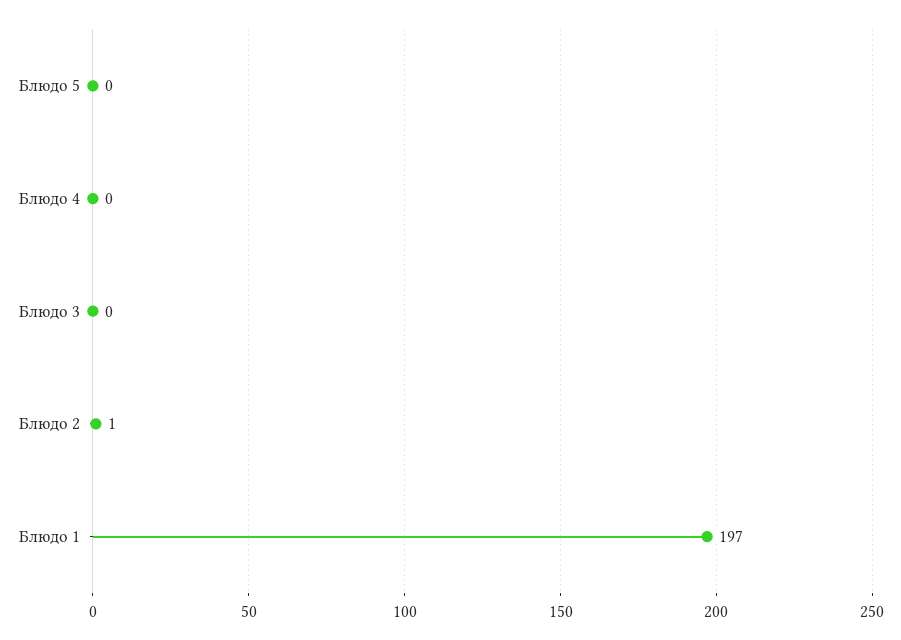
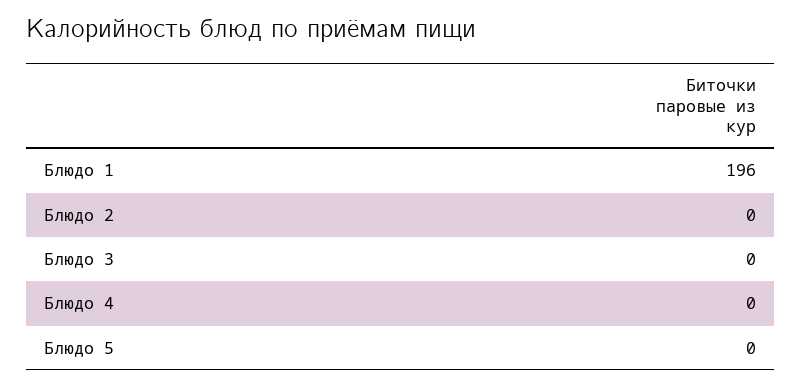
  {
    "Блюдо 5": 0,
    "Блюдо 4": 0,
    "Блюдо 3": 0,
-   "Блюдо 2": 1,
+   "Блюдо 2": 0,
-   "Блюдо 1": 197
+   "Блюдо 1": 196
  }

